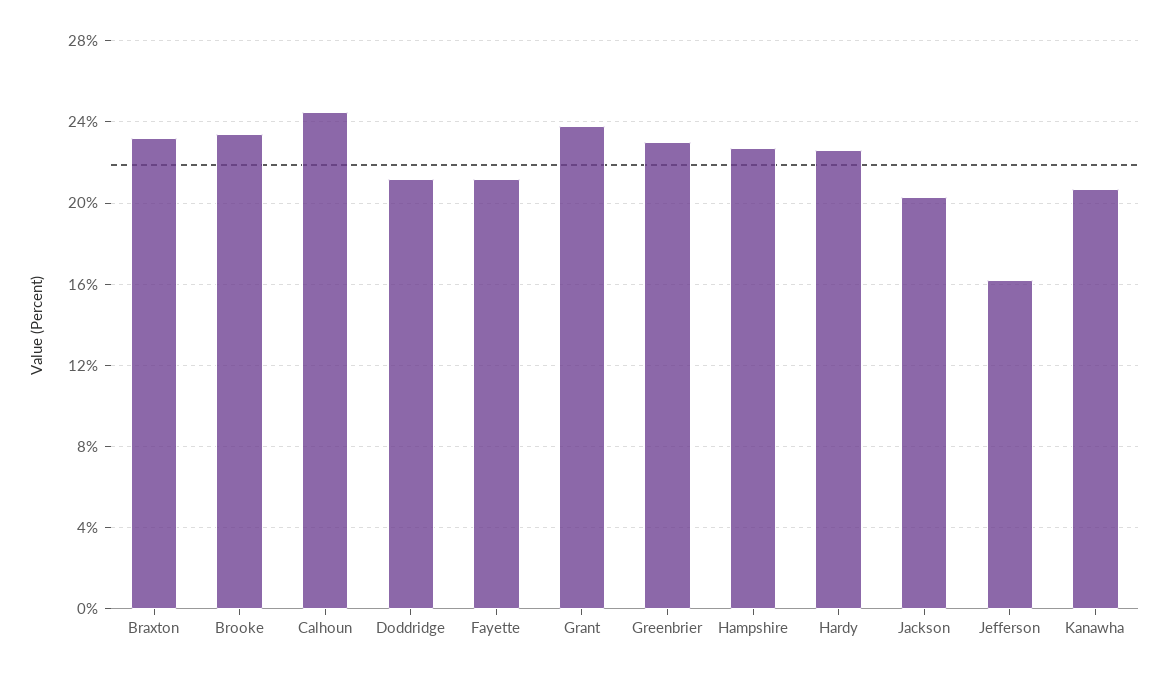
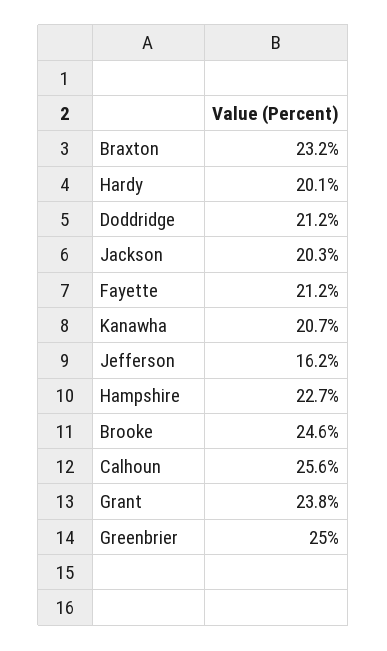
  {
    "Braxton": 23.2,
-   "Brooke": 23.5,
+   "Brooke": 24.6,
-   "Calhoun": 24.5,
+   "Calhoun": 25.6,
    "Doddridge": 21.2,
    "Fayette": 21.2,
    "Grant": 23.8,
-   "Greenbrier": 23,
+   "Greenbrier": 25,
    "Hampshire": 22.7,
-   "Hardy": 22.5,
+   "Hardy": 20.1,
    "Jackson": 20.3,
    "Jefferson": 16.2,
    "Kanawha": 20.7
  }

